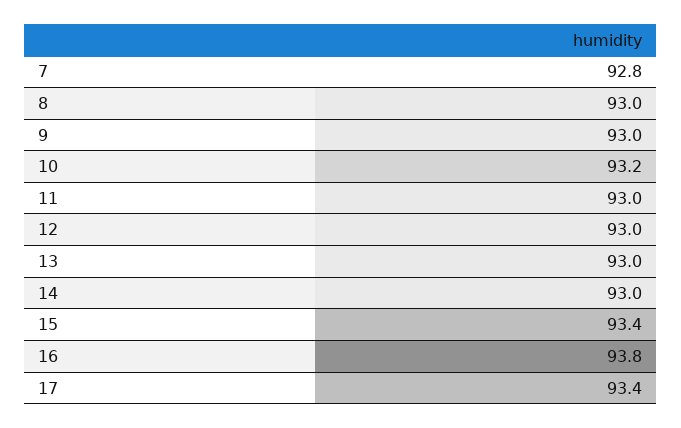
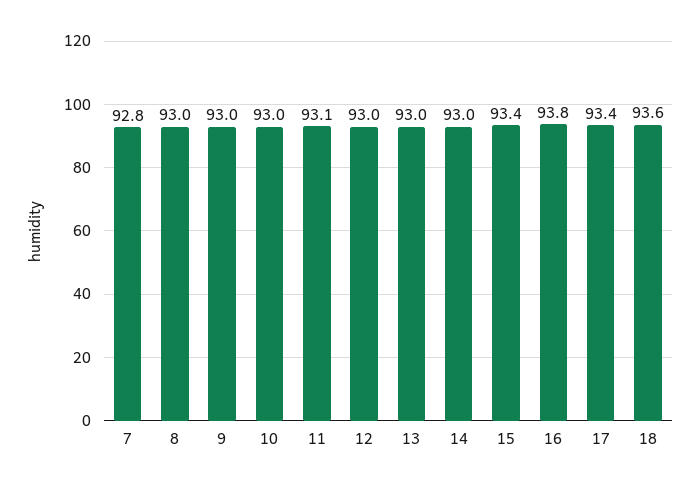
  {
    "7": 92.8,
    "8": 93,
    "9": 93,
-   "10": 93.2,
+   "10": 93,
-   "11": 93,
+   "11": 93.1,
    "12": 93,
    "13": 93,
    "14": 93,
    "15": 93.4,
    "16": 93.8,
-   "17": 93.4
+   "17": 93.4,
+   "18": 93.6
  }

